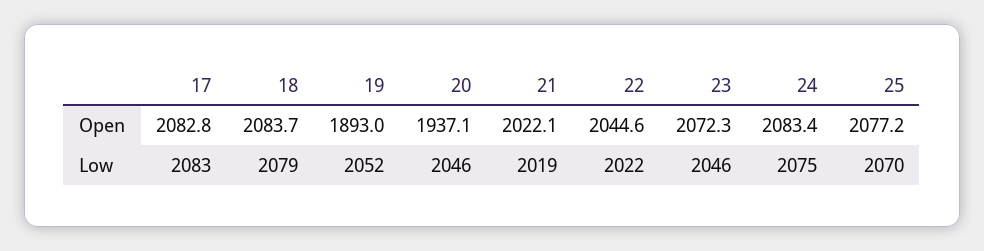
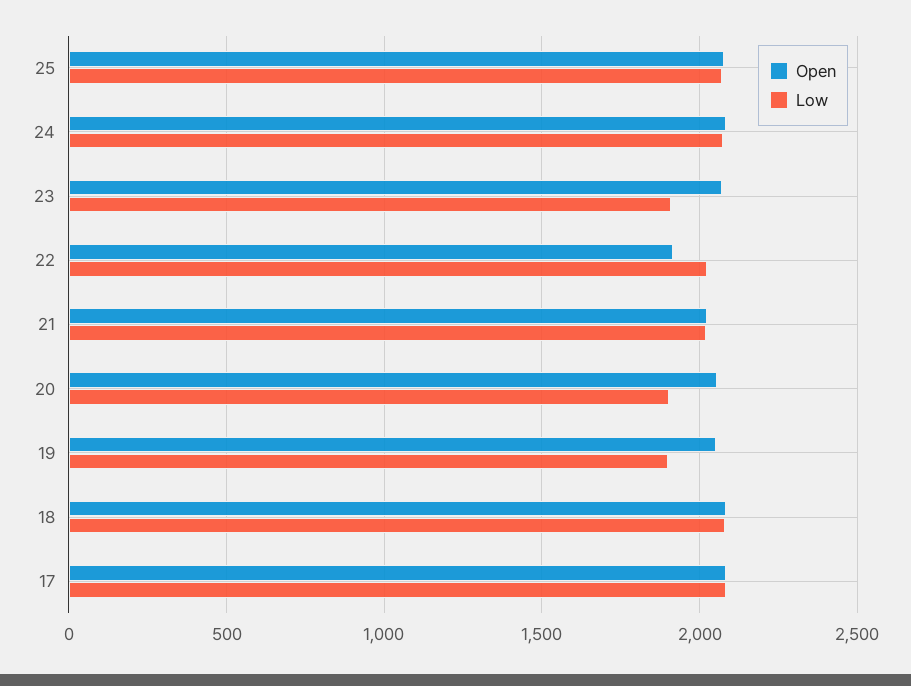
  {
    "Open": {
      "17": 2082.8,
      "18": 2083.7,
-     "19": 1893,
+     "19": 2050,
-     "20": 1937.1,
+     "20": 2050,
      "21": 2022.1,
-     "22": 2044.6,
+     "22": 1900,
      "23": 2072.3,
      "24": 2083.4,
      "25": 2077.2
    },
    "Low": {
      "17": 2083,
      "18": 2079,
-     "19": 2052,
+     "19": 1900,
-     "20": 2046,
+     "20": 1900,
      "21": 2019,
      "22": 2022,
-     "23": 2046,
+     "23": 1900,
      "24": 2075,
      "25": 2070
    }
  }

